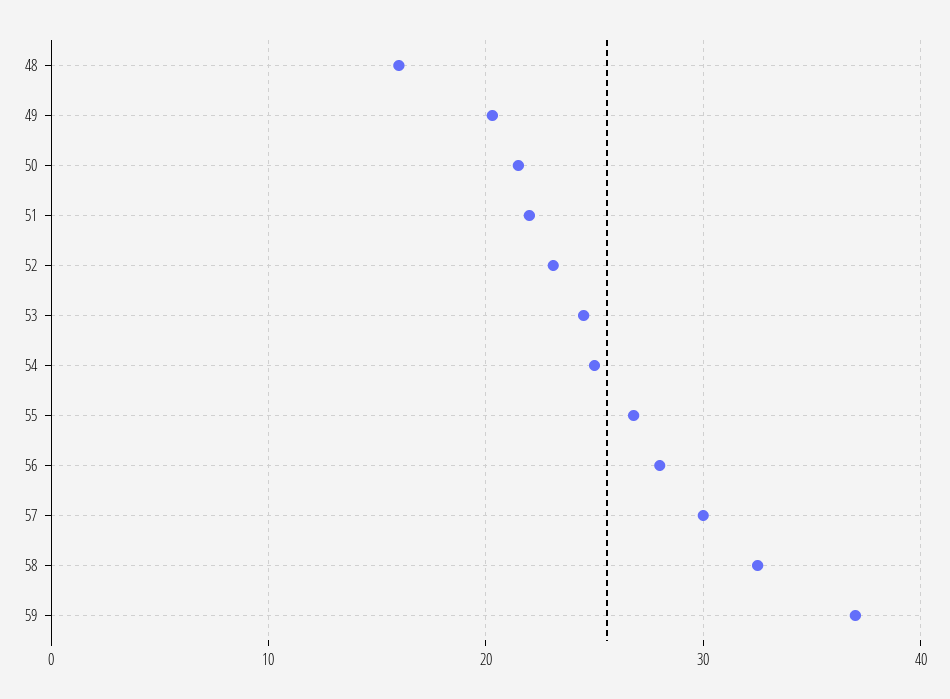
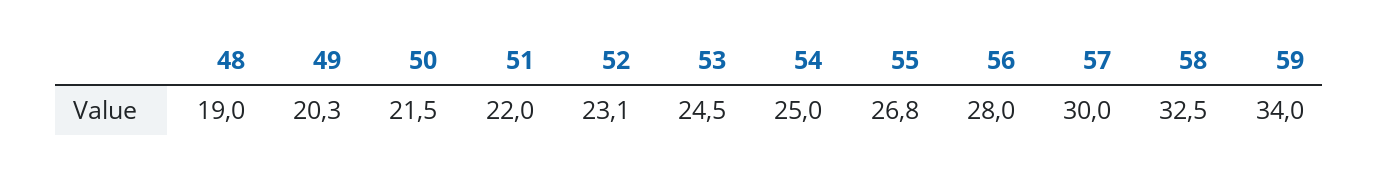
  {
-   "48": 16,
+   "48": 19,
    "49": 20.3,
    "50": 21.5,
    "51": 22,
    "52": 23.1,
    "53": 24.5,
    "54": 25,
    "55": 26.8,
    "56": 28,
    "57": 30,
    "58": 32.5,
-   "59": 37
+   "59": 34
  }

